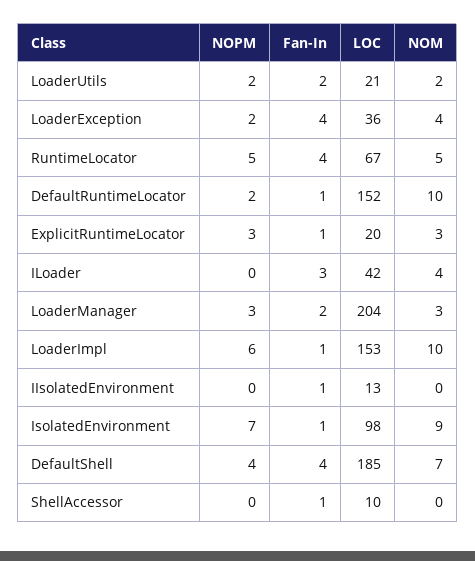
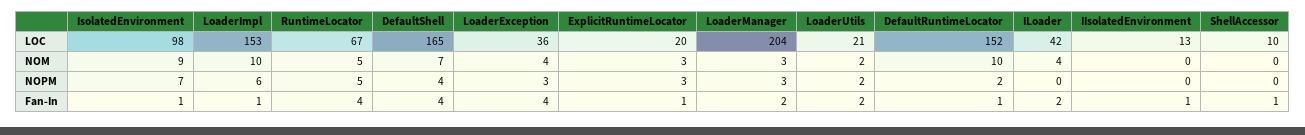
  {
    "NOPM": {
      "LoaderUtils": 2,
-     "LoaderException": 2,
+     "LoaderException": 3,
      "RuntimeLocator": 5,
      "DefaultRuntimeLocator": 2,
      "ExplicitRuntimeLocator": 3,
      "ILoader": 0,
      "LoaderManager": 3,
      "LoaderImpl": 6,
      "IIsolatedEnvironment": 0,
      "IsolatedEnvironment": 7,
      "DefaultShell": 4,
      "ShellAccessor": 0
    },
    "Fan-In": {
      "LoaderUtils": 2,
      "LoaderException": 4,
      "RuntimeLocator": 4,
      "DefaultRuntimeLocator": 1,
      "ExplicitRuntimeLocator": 1,
-     "ILoader": 3,
+     "ILoader": 2,
      "LoaderManager": 2,
      "LoaderImpl": 1,
      "IIsolatedEnvironment": 1,
      "IsolatedEnvironment": 1,
      "DefaultShell": 4,
      "ShellAccessor": 1
    },
    "LOC": {
      "LoaderUtils": 21,
      "LoaderException": 36,
      "RuntimeLocator": 67,
      "DefaultRuntimeLocator": 152,
      "ExplicitRuntimeLocator": 20,
      "ILoader": 42,
      "LoaderManager": 204,
      "LoaderImpl": 153,
      "IIsolatedEnvironment": 13,
      "IsolatedEnvironment": 98,
-     "DefaultShell": 185,
+     "DefaultShell": 165,
      "ShellAccessor": 10
    },
    "NOM": {
      "LoaderUtils": 2,
      "LoaderException": 4,
      "RuntimeLocator": 5,
      "DefaultRuntimeLocator": 10,
      "ExplicitRuntimeLocator": 3,
      "ILoader": 4,
      "LoaderManager": 3,
      "LoaderImpl": 10,
      "IIsolatedEnvironment": 0,
      "IsolatedEnvironment": 9,
      "DefaultShell": 7,
      "ShellAccessor": 0
    }
  }

